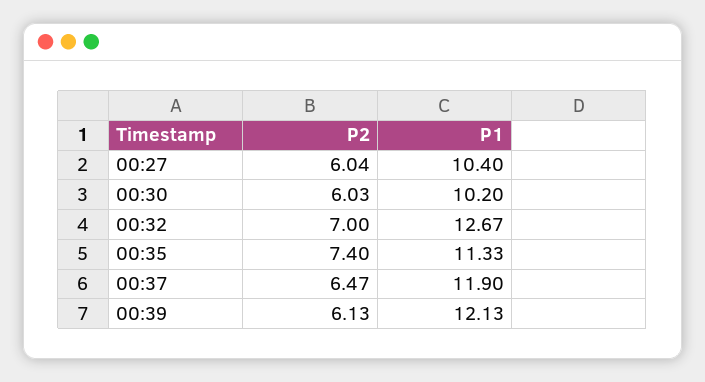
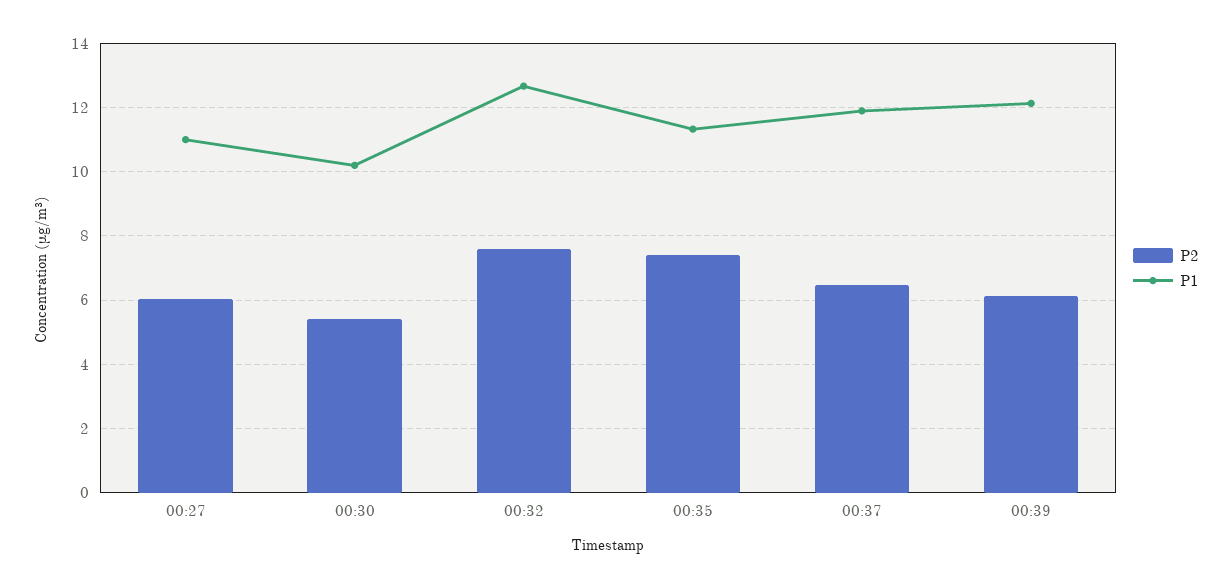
  {
    "P2": {
      "00:27": 6.04,
-     "00:30": 6.03,
+     "00:30": 5.4,
-     "00:32": 7,
+     "00:32": 7.6,
      "00:35": 7.4,
      "00:37": 6.47,
      "00:39": 6.13
    },
    "P1": {
-     "00:27": 10.4,
+     "00:27": 11,
      "00:30": 10.2,
      "00:32": 12.67,
      "00:35": 11.33,
      "00:37": 11.9,
      "00:39": 12.13
    }
  }

